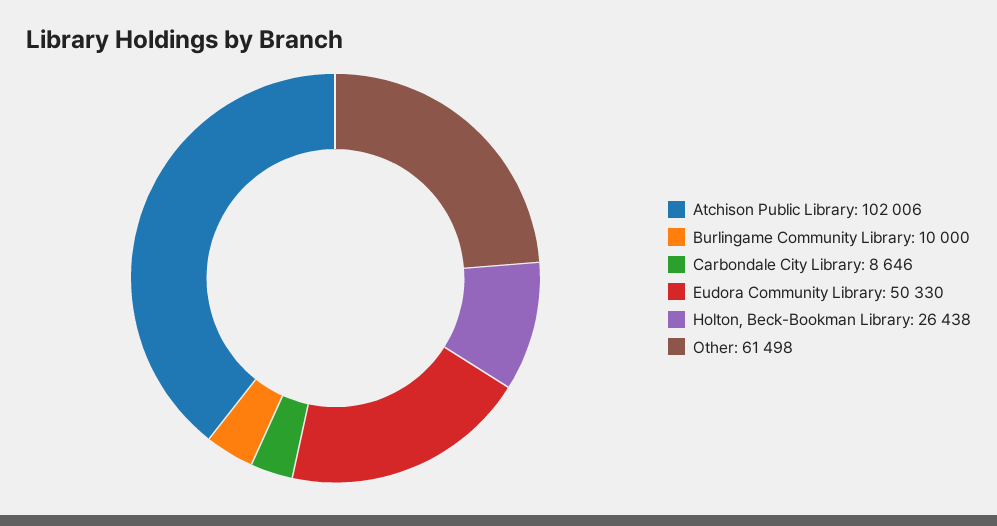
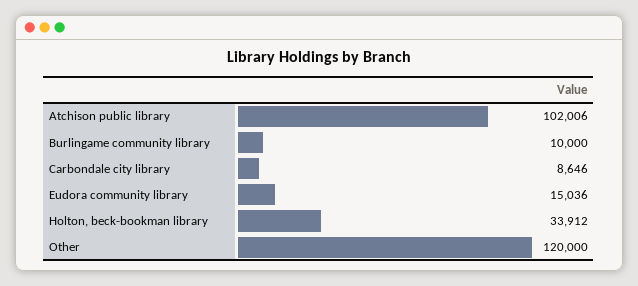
  {
    "Atchison Public Library": 102006,
    "Burlingame Community Library": 10000,
    "Carbondale City Library": 8646,
-   "Eudora Community Library": 50330,
+   "Eudora Community Library": 15036,
-   "Holton, Beck-Bookman Library": 26438,
+   "Holton, Beck-Bookman Library": 33912,
-   "Other": 61498
+   "Other": 120000
  }

